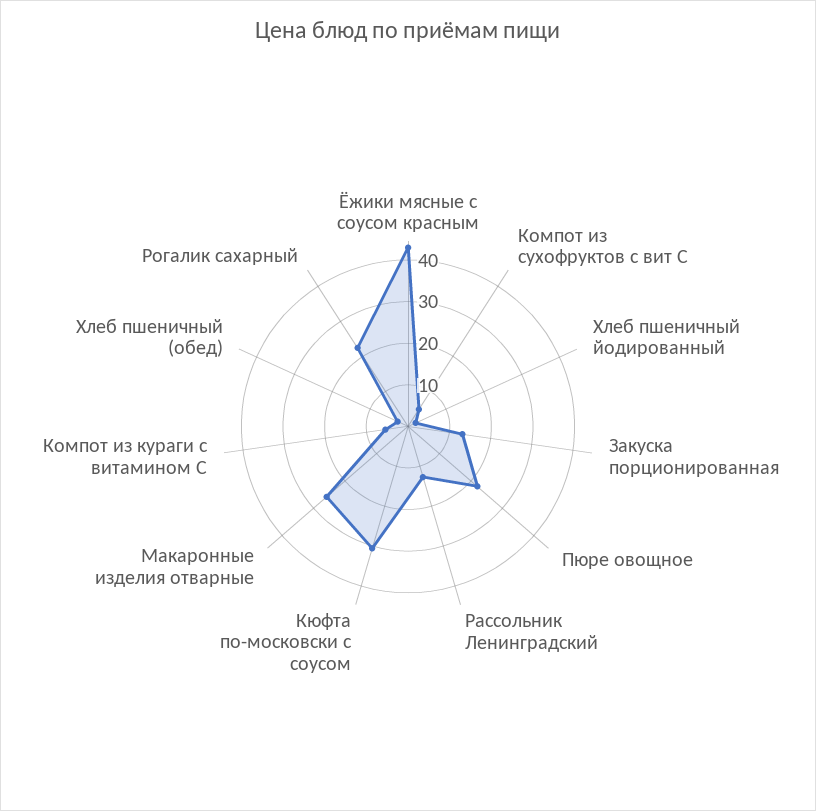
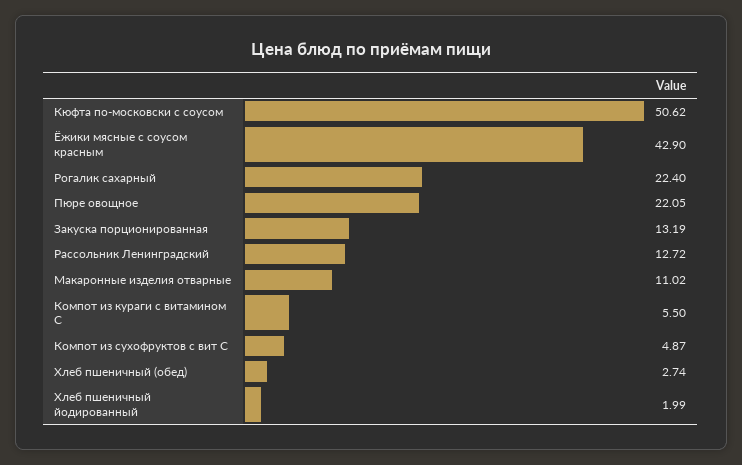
  {
    "Ёжики мясные с соусом красным": 42.9,
    "Компот из сухофруктов с вит С": 4.87,
    "Хлеб пшеничный йодированный": 1.99,
    "Закуска порционированная": 13.19,
    "Пюре овощное": 22.05,
    "Рассольник Ленинградский": 12.72,
-   "Кюфта по-московски с соусом": 30,
+   "Кюфта по-московски с соусом": 50.62,
-   "Макаронные изделия отварные": 26,
+   "Макаронные изделия отварные": 11.02,
    "Компот из кураги с витамином С": 5.5,
    "Хлеб пшеничный (обед)": 2.74,
    "Рогалик сахарный": 22.4
  }

